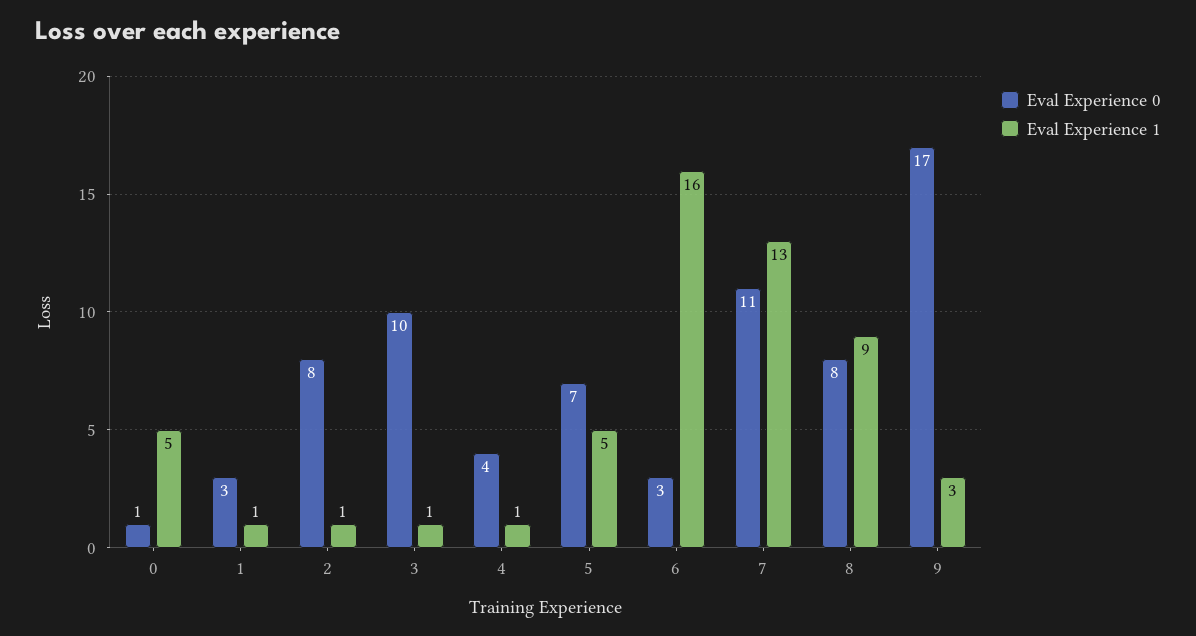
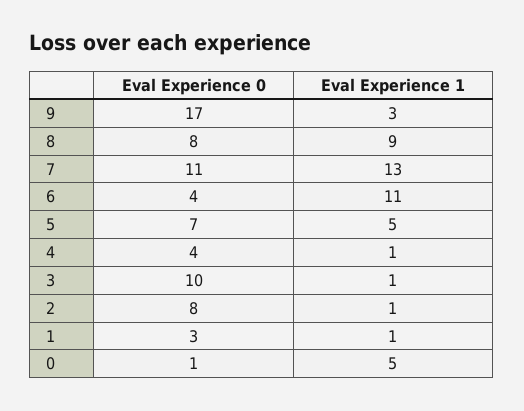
  {
    "Eval Experience 0": {
      "0": 1,
      "1": 3,
      "2": 8,
      "3": 10,
      "4": 4,
      "5": 7,
-     "6": 3,
+     "6": 4,
      "7": 11,
      "8": 8,
      "9": 17
    },
    "Eval Experience 1": {
      "0": 5,
      "1": 1,
      "2": 1,
      "3": 1,
      "4": 1,
      "5": 5,
-     "6": 16,
+     "6": 11,
      "7": 13,
      "8": 9,
      "9": 3
    }
  }

